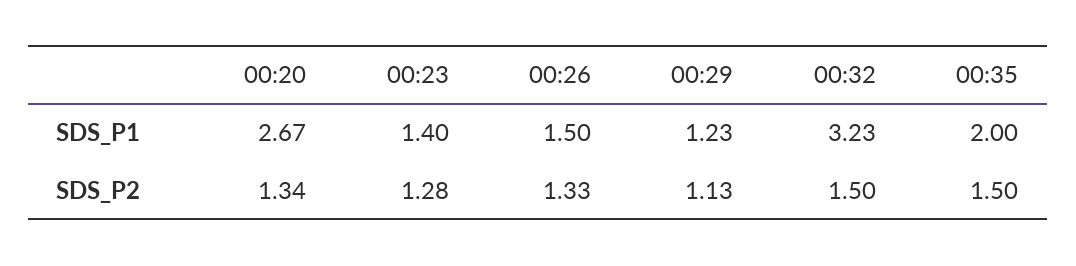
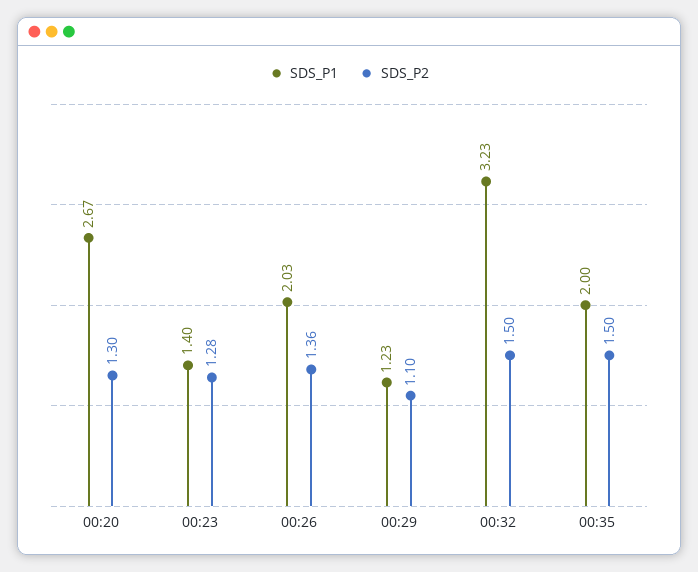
  {
    "SDS_P1": {
      "00:20": 2.67,
      "00:23": 1.4,
-     "00:26": 1.5,
+     "00:26": 2.03,
      "00:29": 1.23,
      "00:32": 3.23,
      "00:35": 2
    },
    "SDS_P2": {
-     "00:20": 1.34,
+     "00:20": 1.3,
      "00:23": 1.28,
-     "00:26": 1.33,
+     "00:26": 1.36,
-     "00:29": 1.13,
+     "00:29": 1.1,
      "00:32": 1.5,
      "00:35": 1.5
    }
  }

